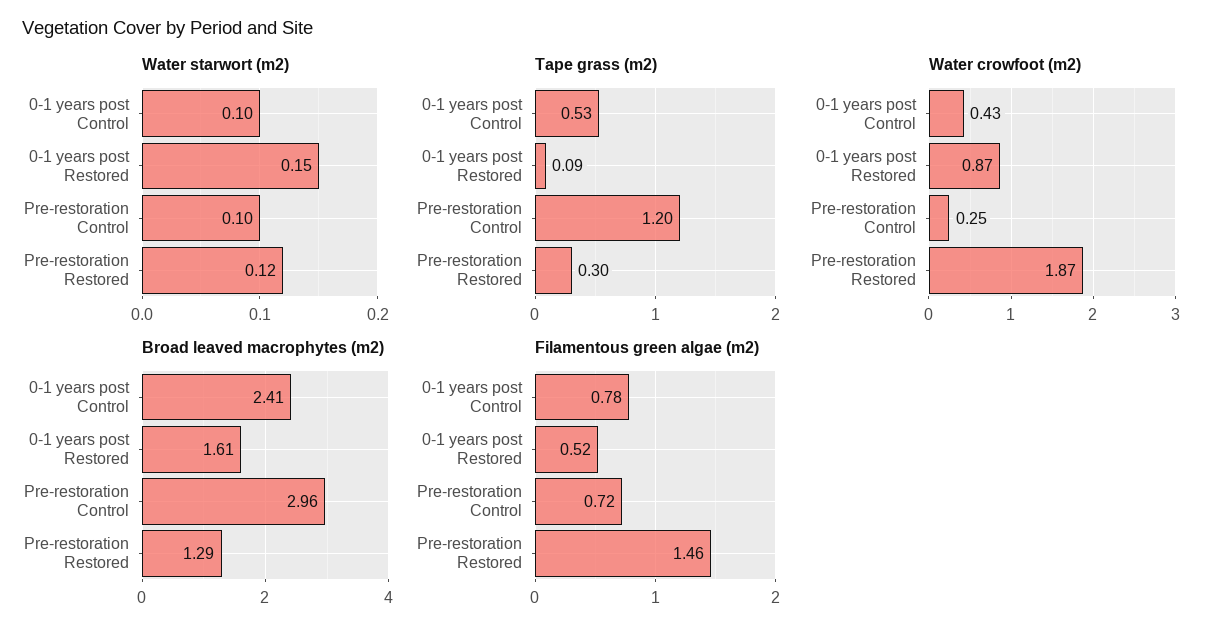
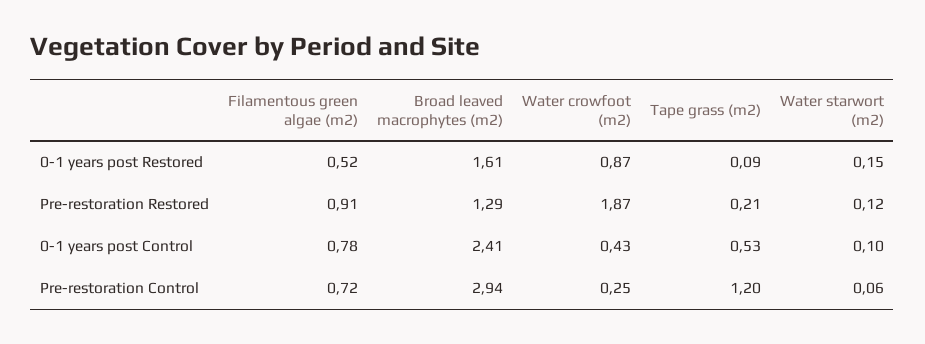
  {
    "Water starwort (m2)": {
      "0-1 years post Control": 0.1,
      "0-1 years post Restored": 0.15,
-     "Pre-restoration Control": 0.1,
+     "Pre-restoration Control": 0.06,
      "Pre-restoration Restored": 0.12
    },
    "Tape grass (m2)": {
      "0-1 years post Control": 0.53,
      "0-1 years post Restored": 0.09,
      "Pre-restoration Control": 1.2,
-     "Pre-restoration Restored": 0.3
+     "Pre-restoration Restored": 0.21
    },
    "Water crowfoot (m2)": {
      "0-1 years post Control": 0.43,
      "0-1 years post Restored": 0.87,
      "Pre-restoration Control": 0.25,
      "Pre-restoration Restored": 1.87
    },
    "Broad leaved macrophytes (m2)": {
      "0-1 years post Control": 2.41,
      "0-1 years post Restored": 1.61,
-     "Pre-restoration Control": 2.96,
+     "Pre-restoration Control": 2.94,
      "Pre-restoration Restored": 1.29
    },
    "Filamentous green algae (m2)": {
      "0-1 years post Control": 0.78,
      "0-1 years post Restored": 0.52,
      "Pre-restoration Control": 0.72,
-     "Pre-restoration Restored": 1.46
+     "Pre-restoration Restored": 0.91
    }
  }

